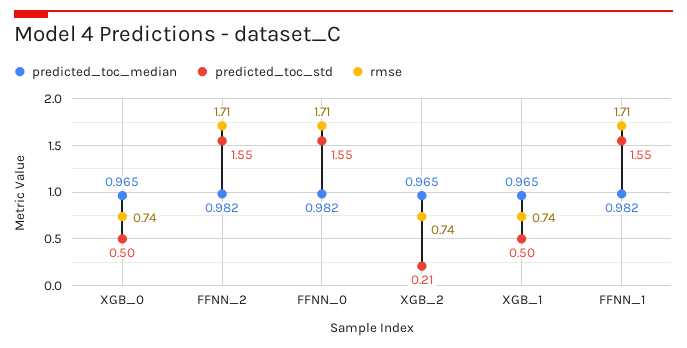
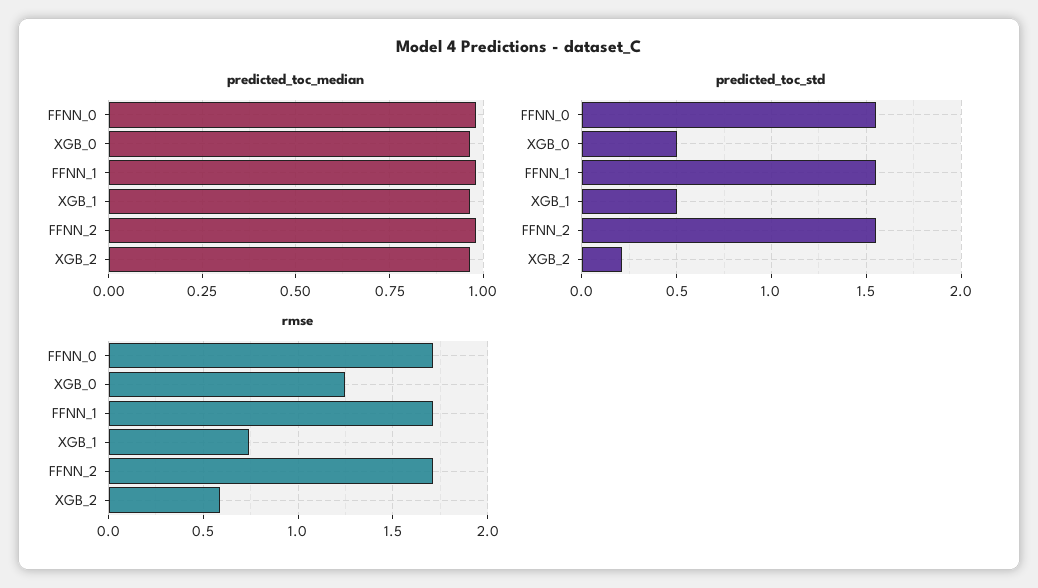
  {
    "predicted_toc_median": {
      "XGB_0": 0.965,
      "FFNN_2": 0.982,
      "FFNN_0": 0.982,
      "XGB_2": 0.965,
      "XGB_1": 0.965,
      "FFNN_1": 0.982
    },
    "predicted_toc_std": {
      "XGB_0": 0.5,
      "FFNN_2": 1.55,
      "FFNN_0": 1.55,
      "XGB_2": 0.21,
      "XGB_1": 0.5,
      "FFNN_1": 1.55
    },
    "rmse": {
-     "XGB_0": 0.74,
+     "XGB_0": 1.25,
      "FFNN_2": 1.71,
      "FFNN_0": 1.71,
-     "XGB_2": 0.74,
+     "XGB_2": 0.6,
      "XGB_1": 0.74,
      "FFNN_1": 1.71
    }
  }

